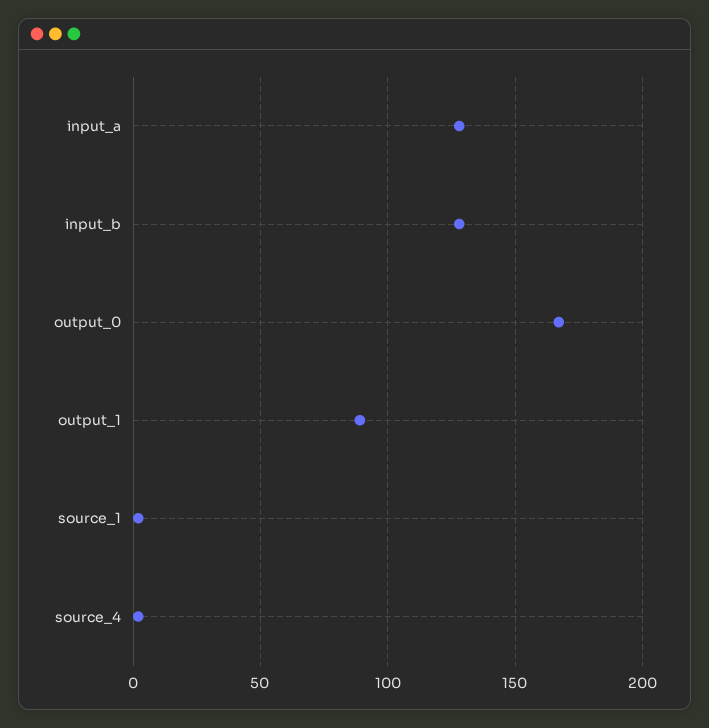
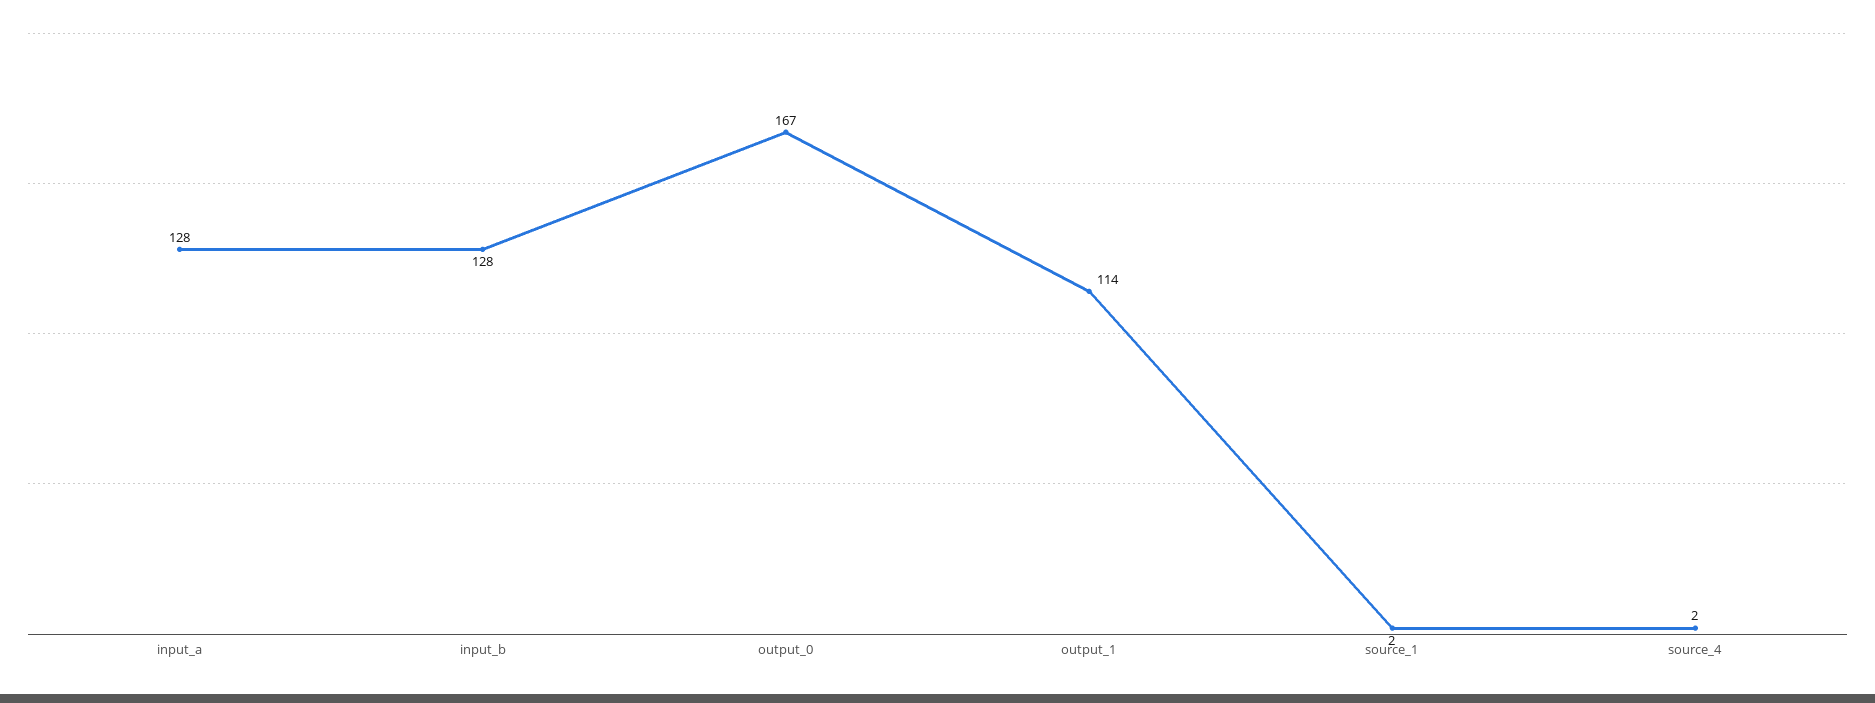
  {
    "input_a": 128,
    "input_b": 128,
    "output_0": 167,
-   "output_1": 90,
+   "output_1": 114,
    "source_1": 2,
    "source_4": 2
  }

